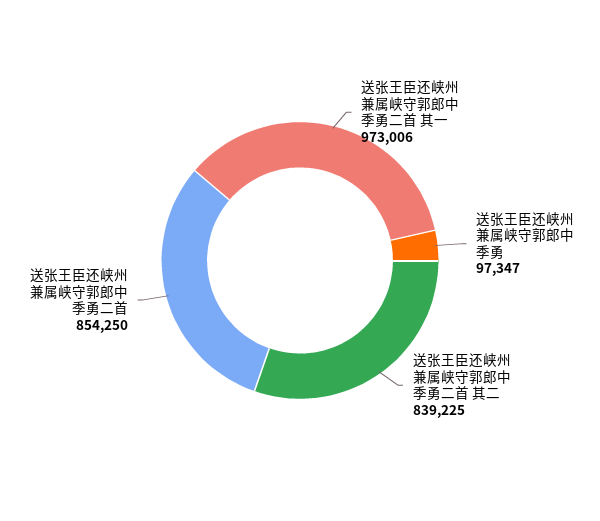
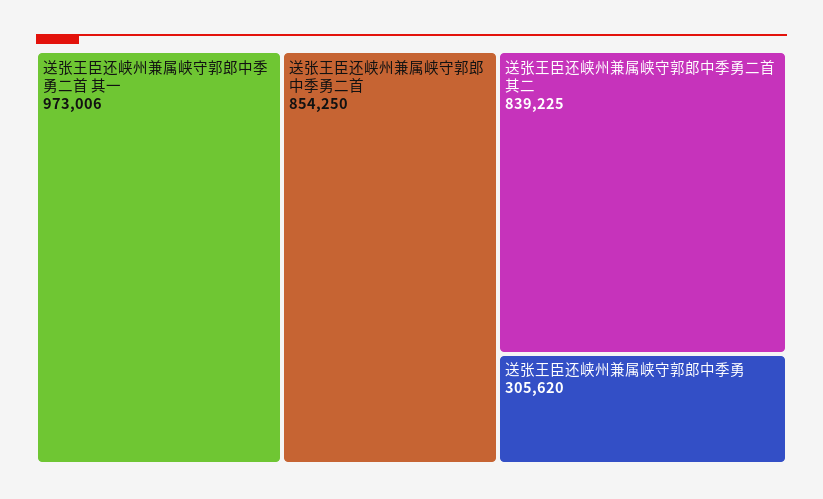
  {
    "送张王臣还峡州兼属峡守郭郎中季勇二首 其一": 973006,
-   "送张王臣还峡州兼属峡守郭郎中季勇": 97347,
+   "送张王臣还峡州兼属峡守郭郎中季勇": 305620,
    "送张王臣还峡州兼属峡守郭郎中季勇二首 其二": 839225,
    "送张王臣还峡州兼属峡守郭郎中季勇二首": 854250
  }

